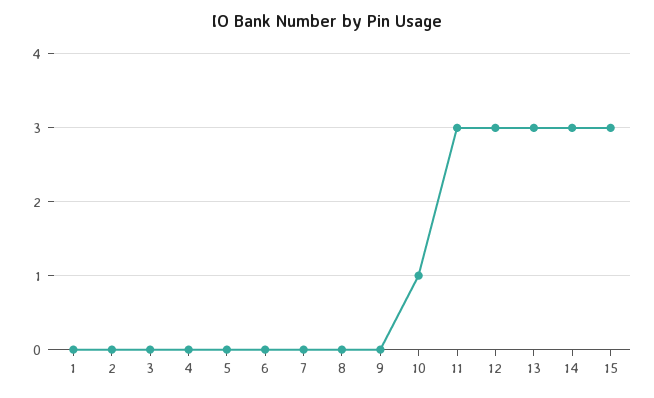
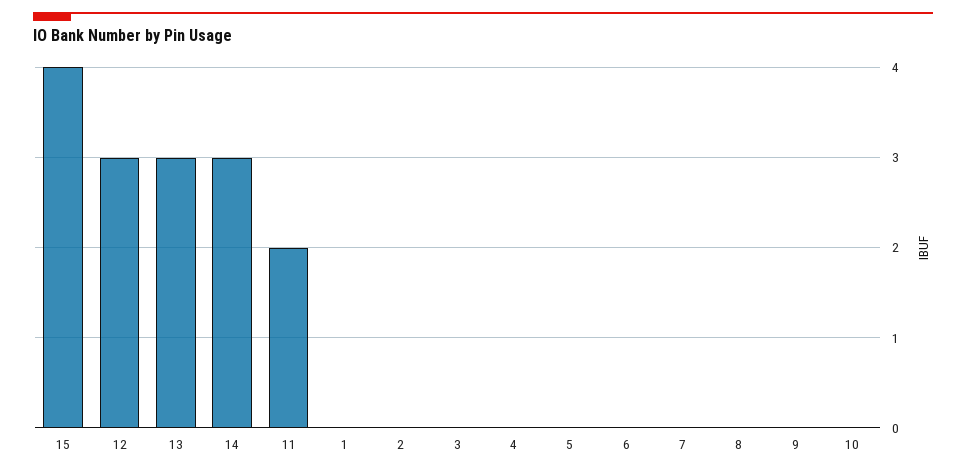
  {
    "1": 0,
    "2": 0,
    "3": 0,
    "4": 0,
    "5": 0,
    "6": 0,
    "7": 0,
    "8": 0,
    "9": 0,
-   "10": 1,
+   "10": 0,
-   "11": 3,
+   "11": 2,
    "12": 3,
    "13": 3,
    "14": 3,
-   "15": 3
+   "15": 4
  }

